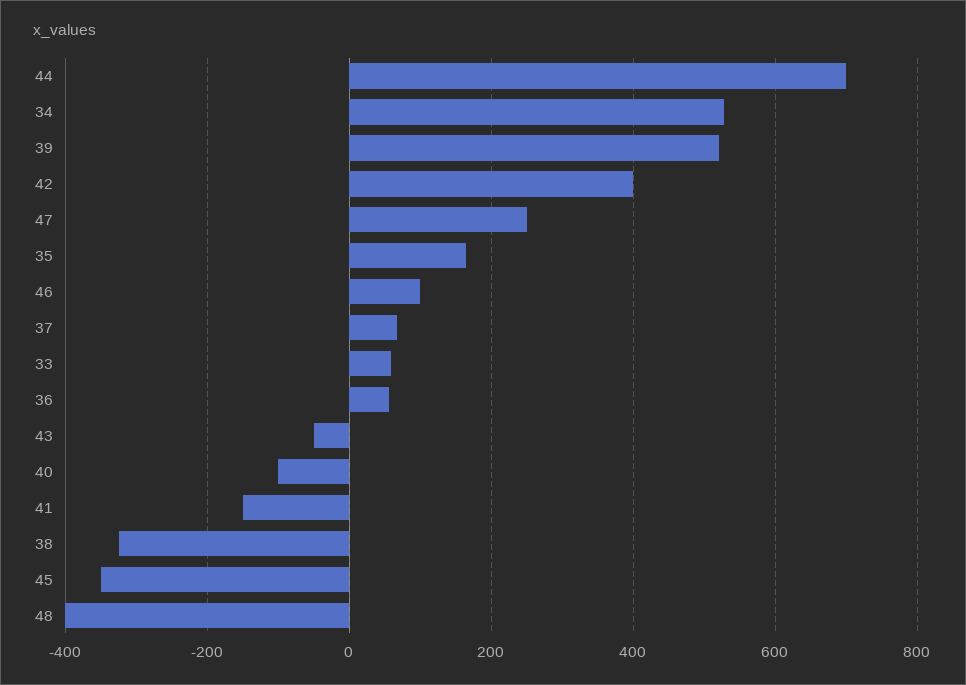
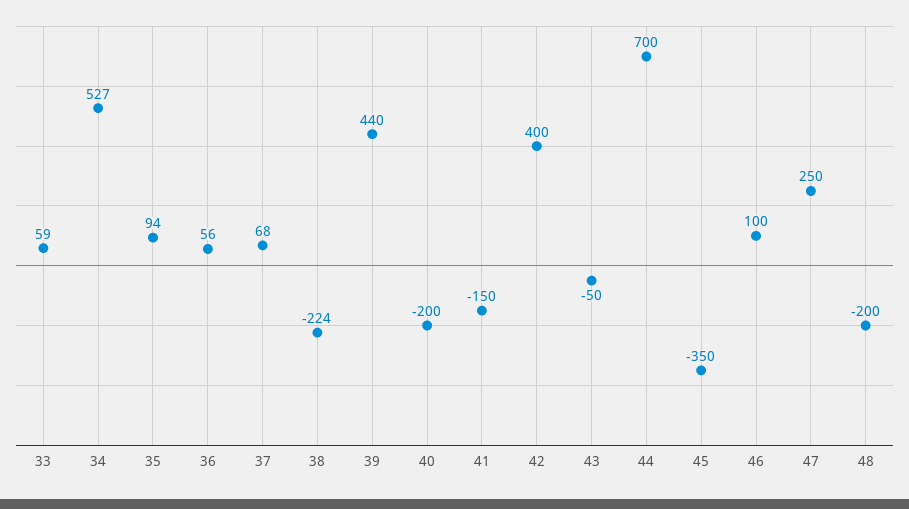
  {
    "44": 700,
    "34": 527,
-   "39": 520,
+   "39": 440,
    "42": 400,
    "47": 250,
-   "35": 160,
+   "35": 94,
    "46": 100,
    "37": 68,
    "33": 59,
    "36": 56,
    "43": -50,
-   "40": -100,
+   "40": -200,
    "41": -150,
-   "38": -320,
+   "38": -224,
    "45": -350,
-   "48": -400
+   "48": -200
  }

